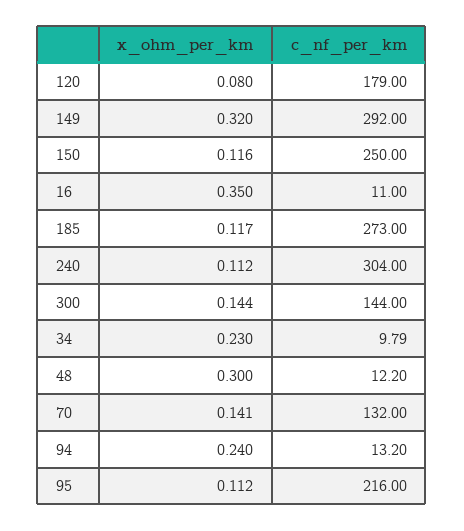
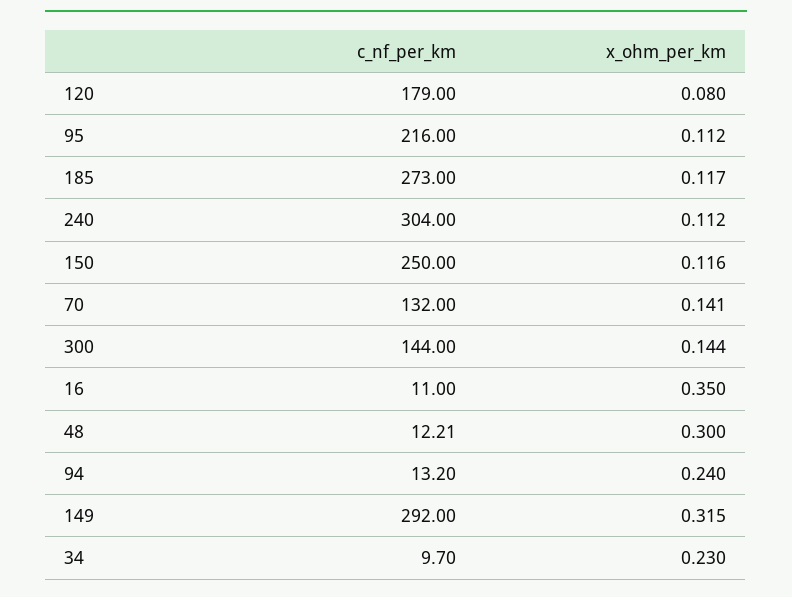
  {
    "x_ohm_per_km": {
      "120": 0.08,
-     "149": 0.32,
+     "149": 0.315,
      "150": 0.116,
      "16": 0.35,
      "185": 0.117,
      "240": 0.112,
      "300": 0.144,
      "34": 0.23,
      "48": 0.3,
      "70": 0.141,
      "94": 0.24,
      "95": 0.112
    },
    "c_nf_per_km": {
      "120": 179,
      "149": 292,
      "150": 250,
      "16": 11,
      "185": 273,
      "240": 304,
      "300": 144,
-     "34": 9.79,
+     "34": 9.7,
-     "48": 12.2,
+     "48": 12.21,
      "70": 132,
      "94": 13.2,
      "95": 216
    }
  }

